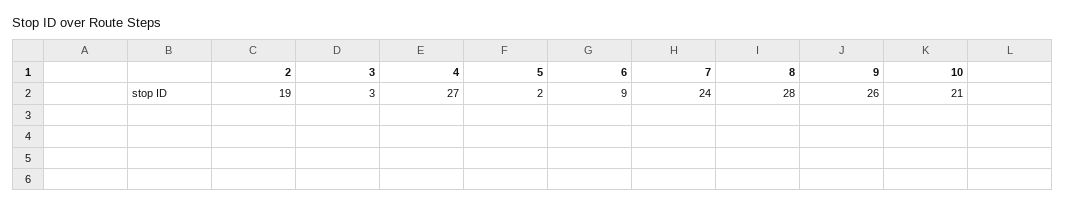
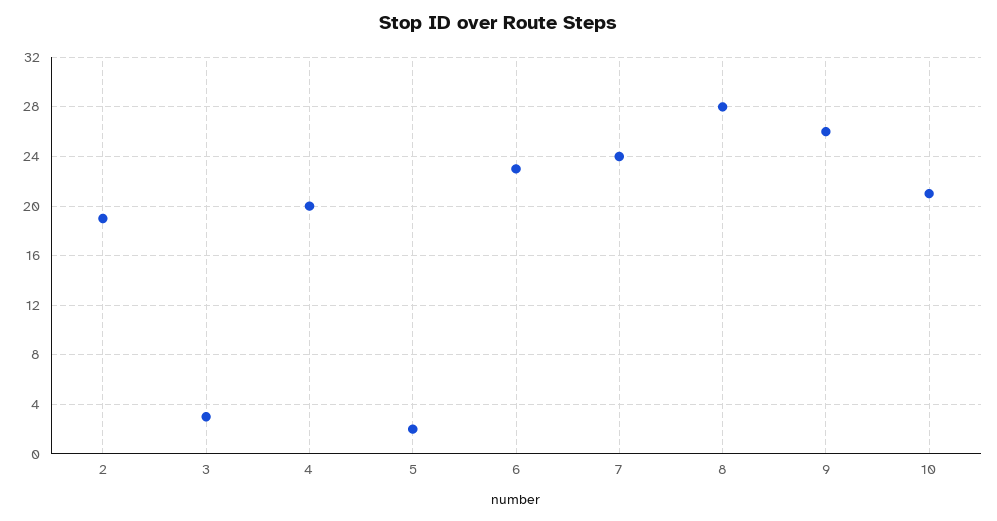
  {
    "2": 19,
    "3": 3,
-   "4": 27,
+   "4": 20,
    "5": 2,
-   "6": 9,
+   "6": 23,
    "7": 24,
    "8": 28,
    "9": 26,
    "10": 21
  }

